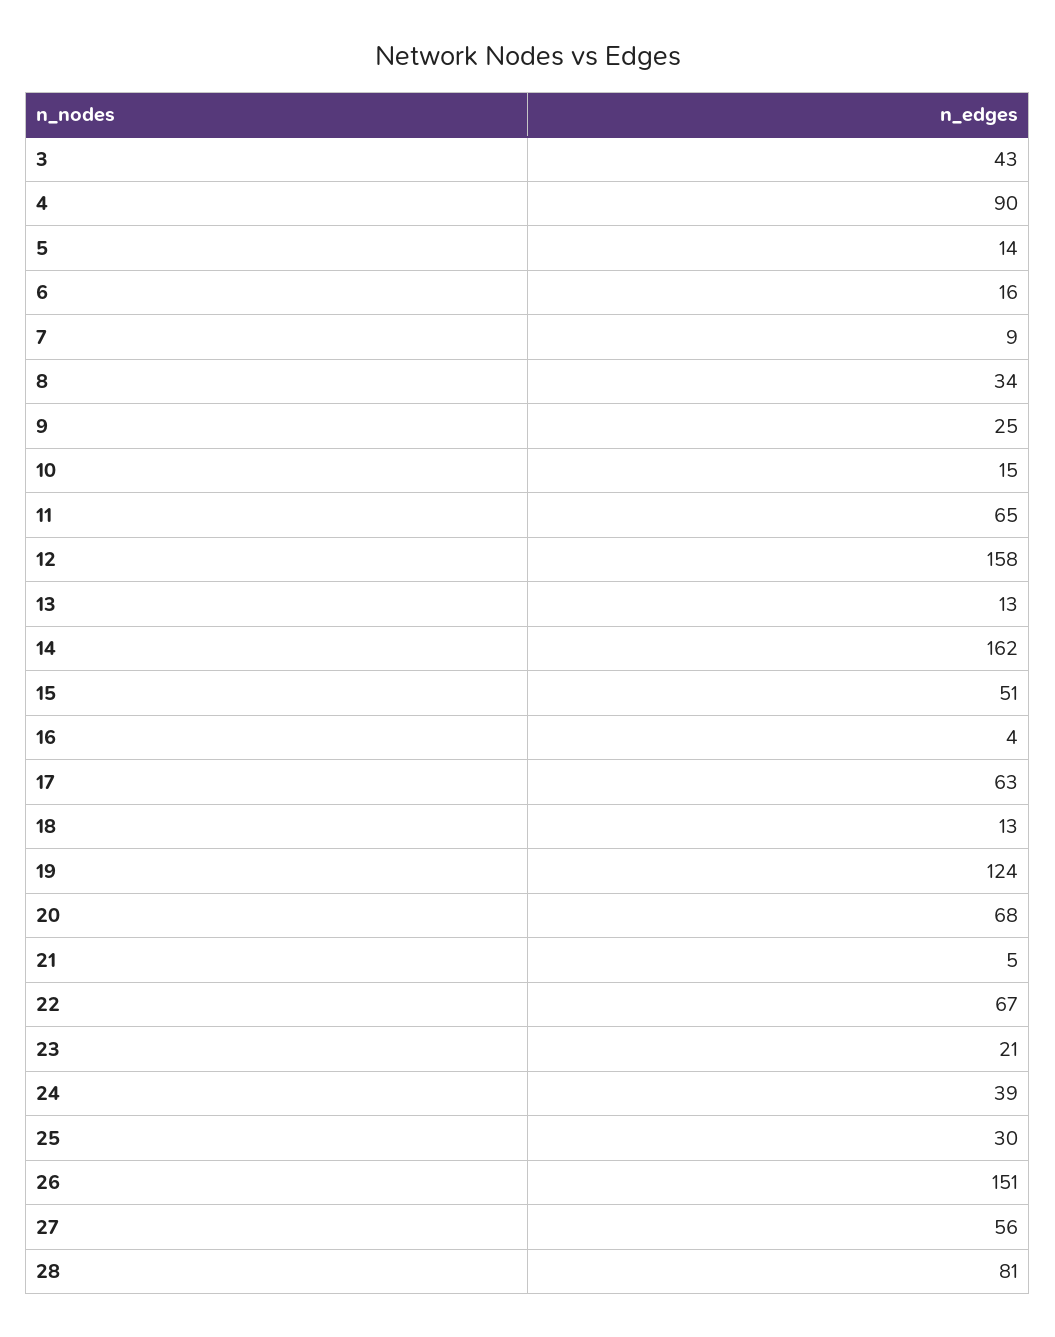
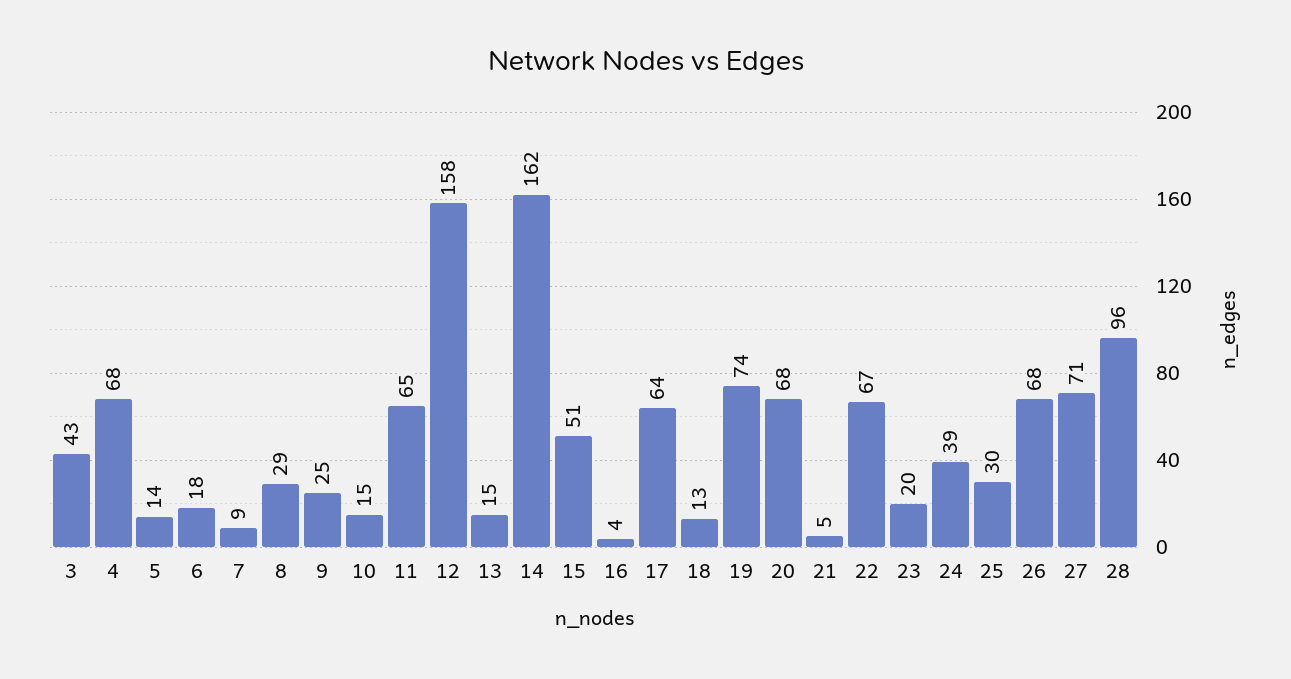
  {
    "3": 43,
-   "4": 90,
+   "4": 68,
    "5": 14,
-   "6": 16,
+   "6": 18,
    "7": 9,
-   "8": 34,
+   "8": 29,
    "9": 25,
    "10": 15,
    "11": 65,
    "12": 158,
-   "13": 13,
+   "13": 15,
    "14": 162,
    "15": 51,
    "16": 4,
-   "17": 63,
+   "17": 64,
    "18": 13,
-   "19": 124,
+   "19": 74,
    "20": 68,
    "21": 5,
    "22": 67,
-   "23": 21,
+   "23": 20,
    "24": 39,
    "25": 30,
-   "26": 151,
+   "26": 68,
-   "27": 56,
+   "27": 71,
-   "28": 81
+   "28": 96
  }

